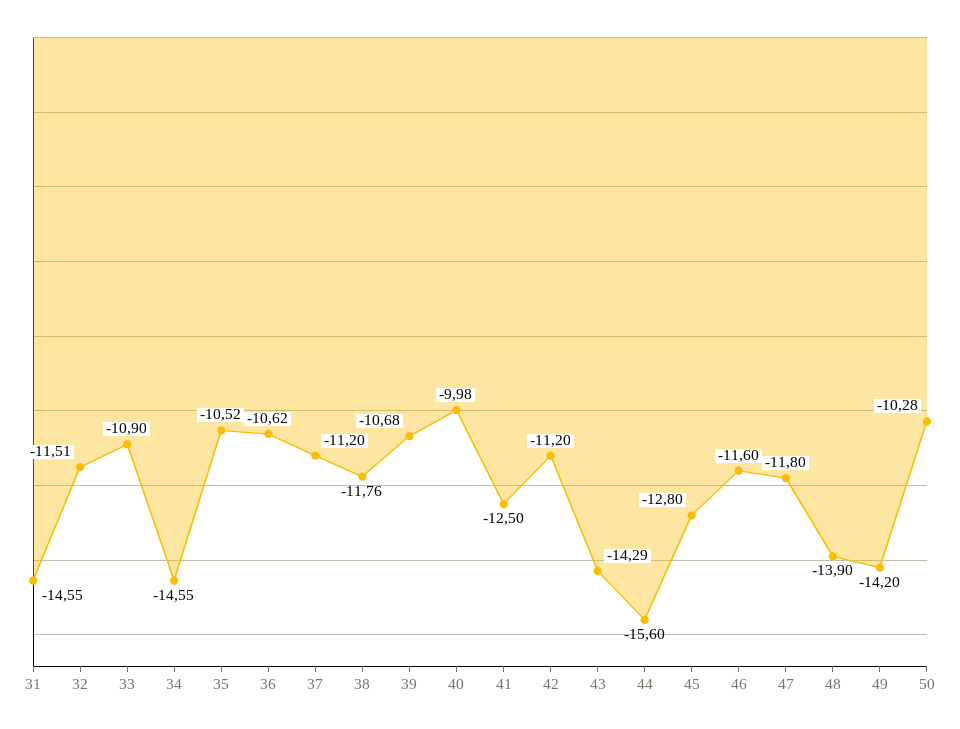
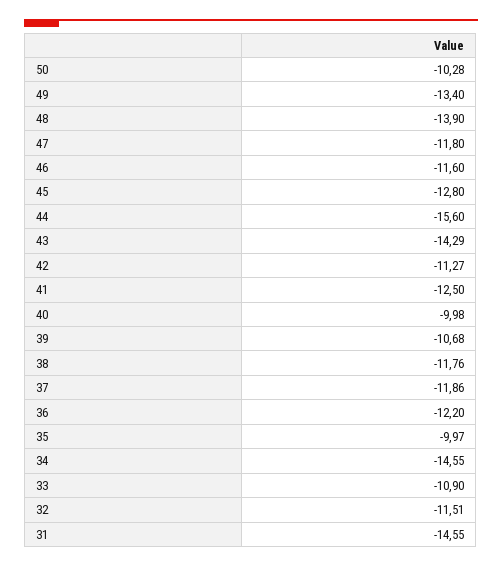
  {
    "31": -14.55,
    "32": -11.51,
    "33": -10.9,
    "34": -14.55,
-   "35": -10.52,
+   "35": -9.97,
-   "36": -10.62,
+   "36": -12.2,
-   "37": -11.2,
+   "37": -11.86,
    "38": -11.76,
    "39": -10.68,
    "40": -9.98,
    "41": -12.5,
-   "42": -11.2,
+   "42": -11.27,
    "43": -14.29,
    "44": -15.6,
    "45": -12.8,
    "46": -11.6,
    "47": -11.8,
    "48": -13.9,
-   "49": -14.2,
+   "49": -13.4,
    "50": -10.28
  }

